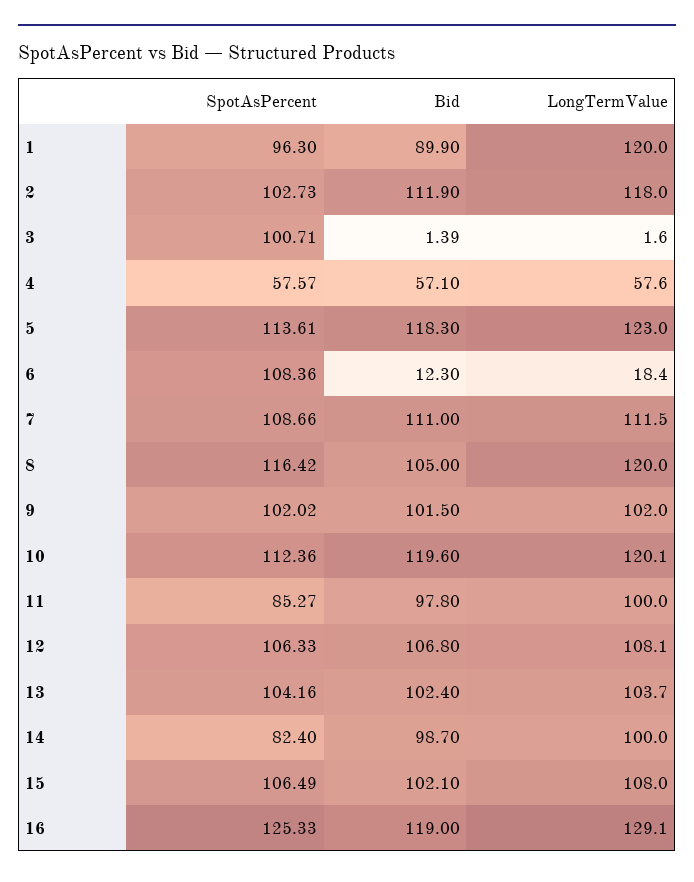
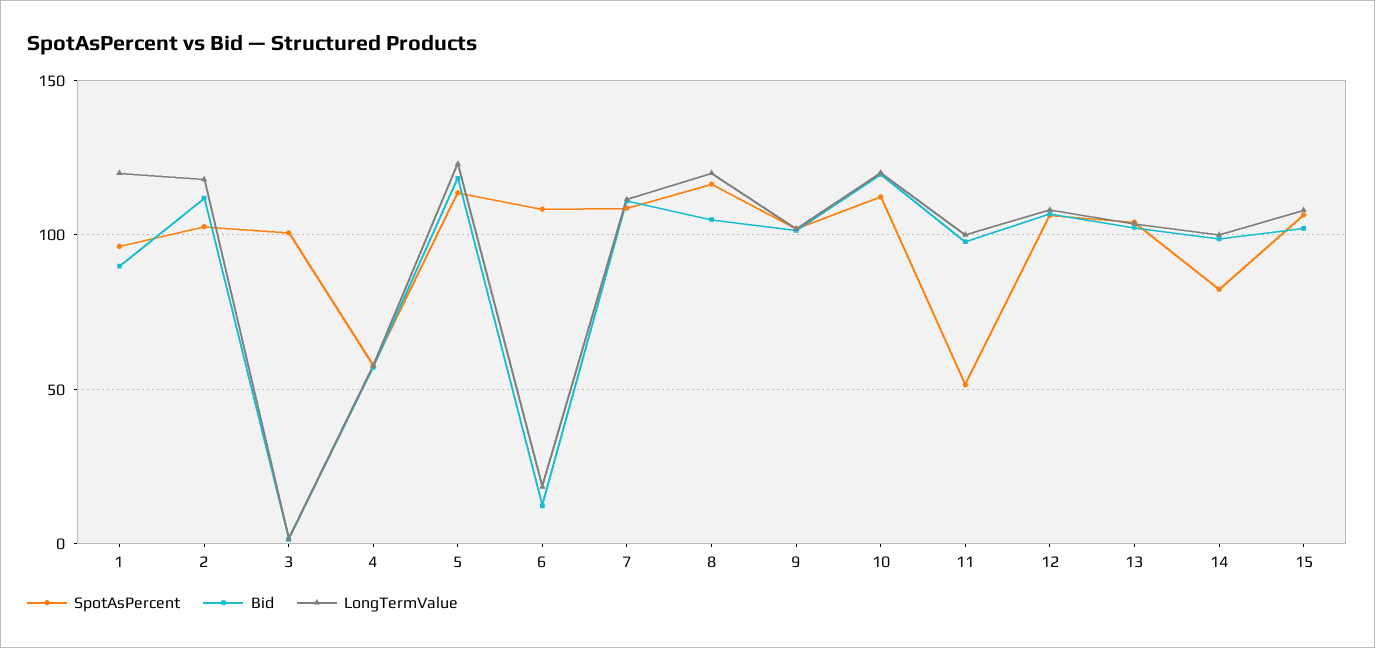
  {
    "SpotAsPercent": {
      "1": 96.3,
      "2": 102.73,
      "3": 100.71,
      "4": 57.57,
      "5": 113.61,
      "6": 108.36,
      "7": 108.66,
      "8": 116.42,
      "9": 102.02,
      "10": 112.36,
-     "11": 85.27,
+     "11": 50,
      "12": 106.33,
      "13": 104.16,
      "14": 82.4,
-     "15": 106.49,
+     "15": 106.49
-     "16": 125.33
    },
    "Bid": {
      "1": 89.9,
      "2": 111.9,
      "3": 1.39,
      "4": 57.1,
      "5": 118.3,
      "6": 12.3,
      "7": 111,
      "8": 105,
      "9": 101.5,
      "10": 119.6,
      "11": 97.8,
      "12": 106.8,
      "13": 102.4,
      "14": 98.7,
-     "15": 102.1,
+     "15": 102.1
-     "16": 119
    },
    "LongTermValue": {
      "1": 120,
      "2": 118,
      "3": 1.6,
      "4": 57.6,
      "5": 123,
      "6": 18.4,
      "7": 111.5,
      "8": 120,
      "9": 102,
      "10": 120.1,
      "11": 100,
      "12": 108.1,
      "13": 103.7,
      "14": 100,
-     "15": 108,
+     "15": 108
-     "16": 129.1
    }
  }

